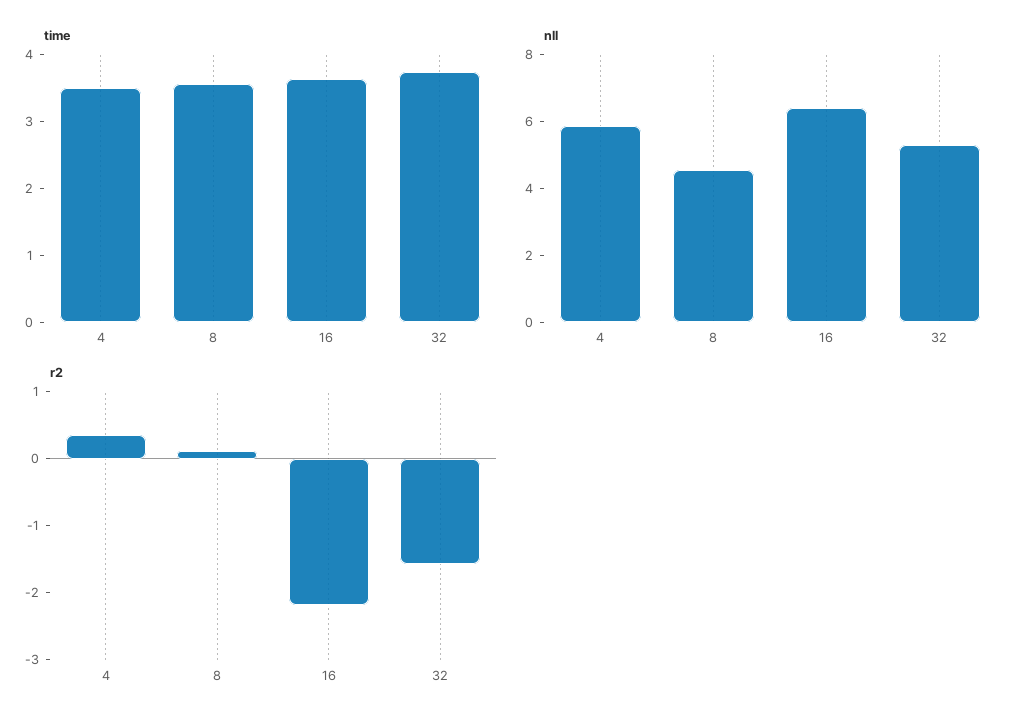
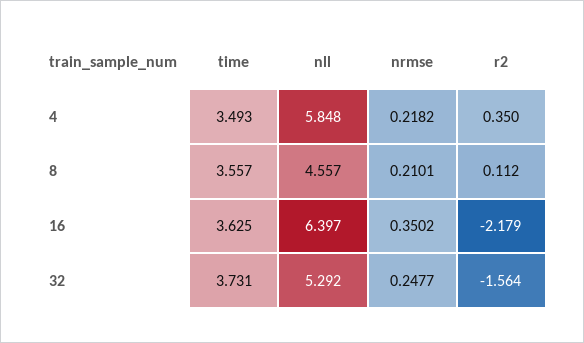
  {
    "time": {
      "4": 3.493,
      "8": 3.557,
      "16": 3.625,
      "32": 3.731
    },
    "nll": {
      "4": 5.848,
      "8": 4.557,
      "16": 6.397,
      "32": 5.292
    },
    "r2": {
      "4": 0.35,
      "8": 0.112,
      "16": -2.179,
      "32": -1.564
-   }
+   },
+   "nrmse": {
+     "4": 0.2182,
+     "8": 0.2101,
+     "16": 0.3502,
+     "32": 0.2477
+   }
  }

